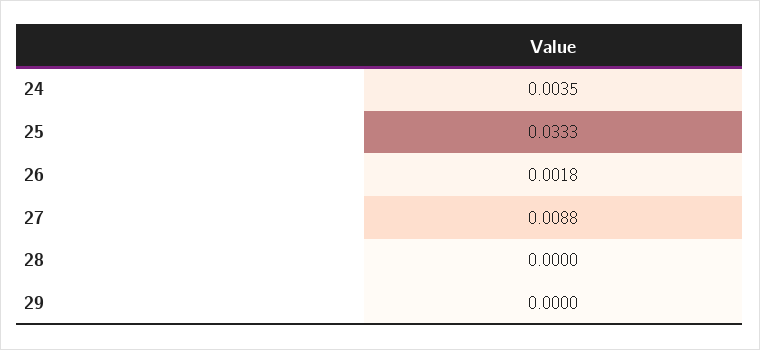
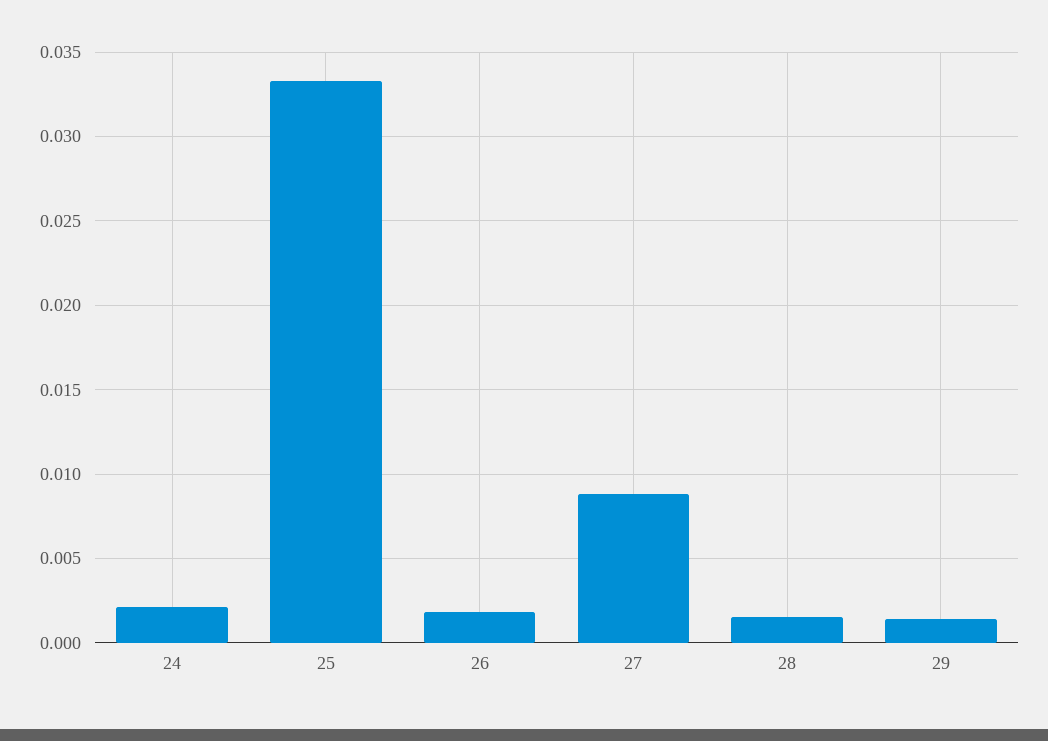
  {
-   "24": 0.0035,
+   "24": 0.002,
    "25": 0.0333,
    "26": 0.0018,
    "27": 0.0088,
-   "28": 0,
+   "28": 0.0015,
-   "29": 0
+   "29": 0.0015
  }

